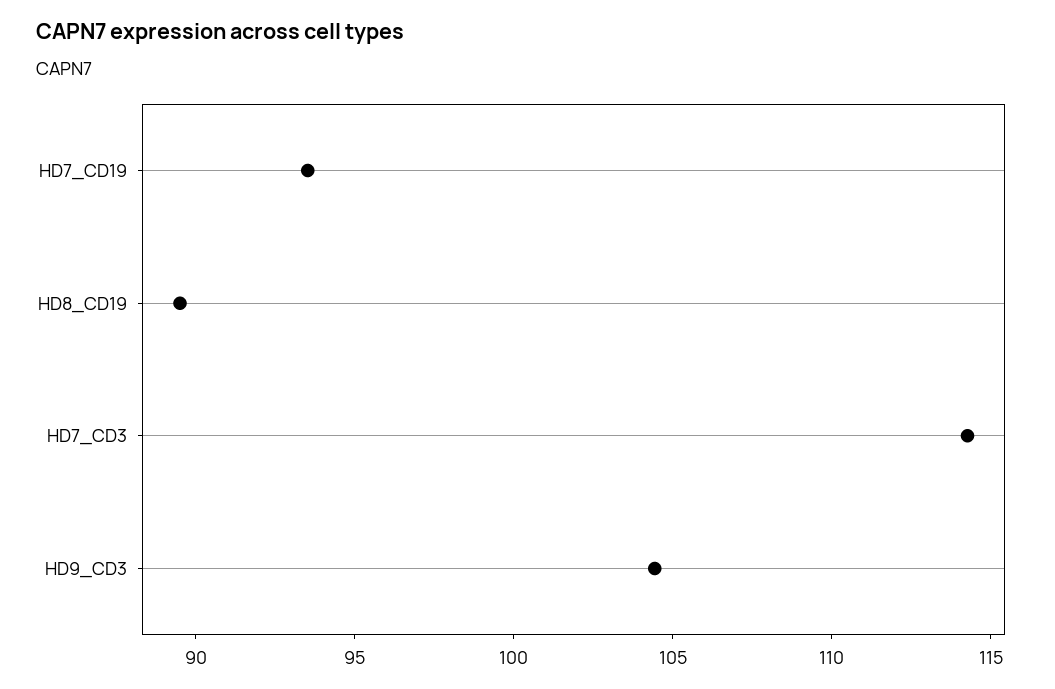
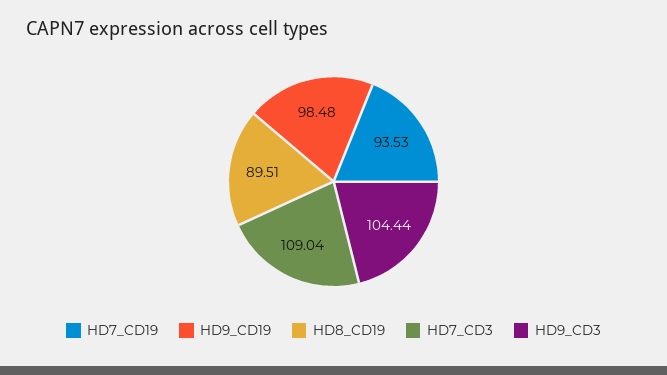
  {
    "HD7_CD19": 93.53,
    "HD8_CD19": 89.51,
-   "HD7_CD3": 114,
+   "HD7_CD3": 109.04,
-   "HD9_CD3": 104.44
+   "HD9_CD3": 104.44,
+   "HD9_CD19": 98.48
  }

